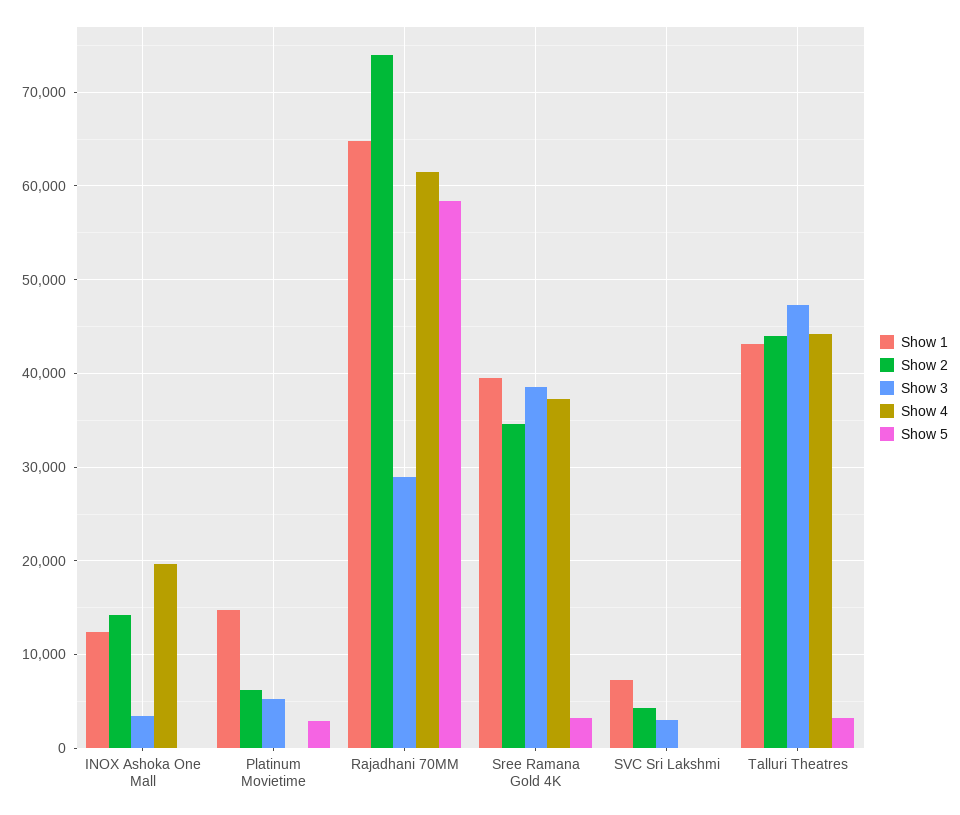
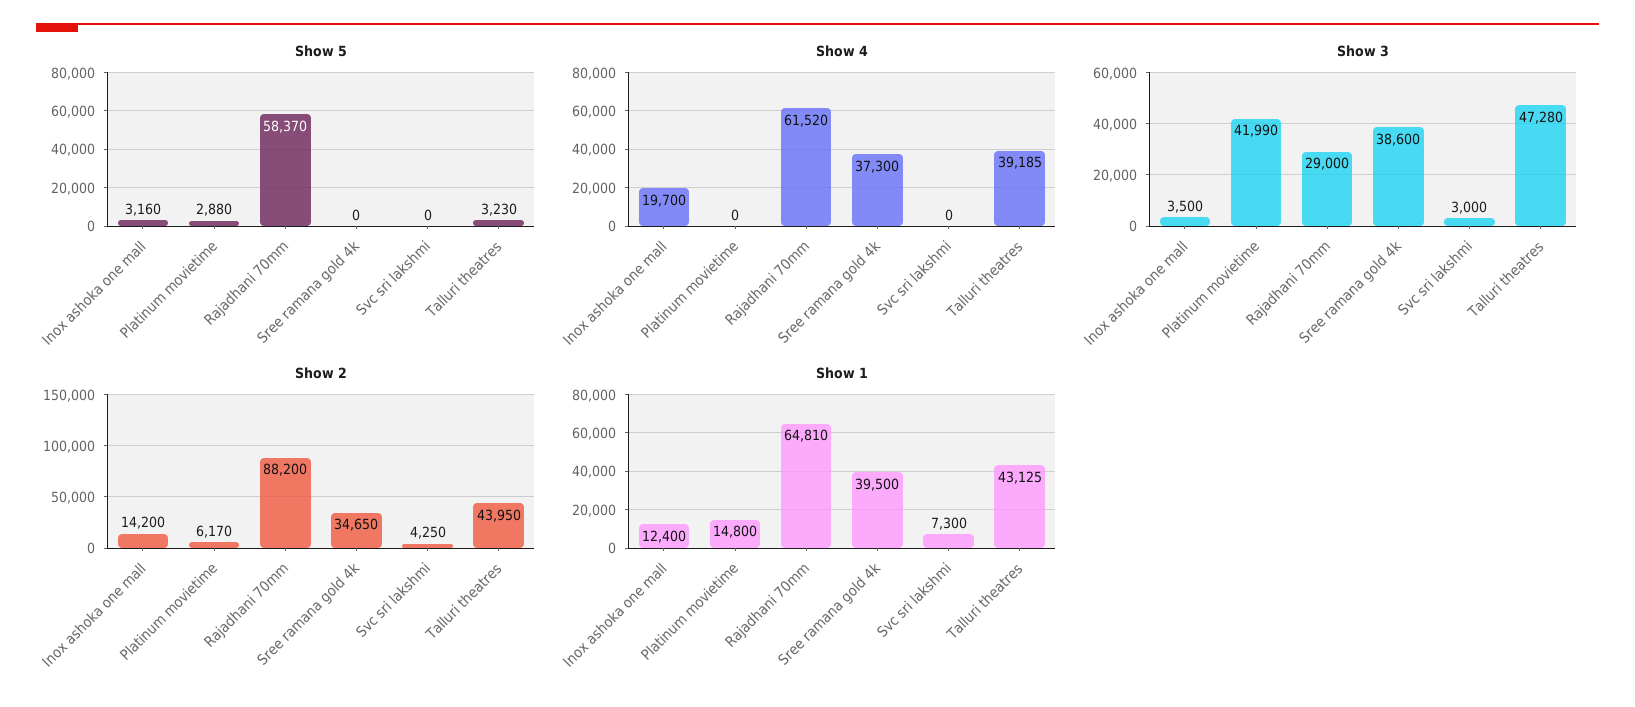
  {
    "Show 1": {
      "INOX Ashoka One Mall": 12400,
      "Platinum Movietime": 14800,
      "Rajadhani 70MM": 64810,
      "Sree Ramana Gold 4K": 39500,
      "SVC Sri Lakshmi": 7300,
      "Talluri Theatres": 43125
    },
    "Show 2": {
      "INOX Ashoka One Mall": 14200,
      "Platinum Movietime": 6170,
-     "Rajadhani 70MM": 74000,
+     "Rajadhani 70MM": 88200,
      "Sree Ramana Gold 4K": 34650,
      "SVC Sri Lakshmi": 4250,
      "Talluri Theatres": 43950
    },
    "Show 3": {
      "INOX Ashoka One Mall": 3500,
-     "Platinum Movietime": 5000,
+     "Platinum Movietime": 41990,
      "Rajadhani 70MM": 29000,
      "Sree Ramana Gold 4K": 38600,
      "SVC Sri Lakshmi": 3000,
      "Talluri Theatres": 47280
    },
    "Show 4": {
      "INOX Ashoka One Mall": 19700,
      "Platinum Movietime": 0,
      "Rajadhani 70MM": 61520,
      "Sree Ramana Gold 4K": 37300,
      "SVC Sri Lakshmi": 0,
-     "Talluri Theatres": 44000
+     "Talluri Theatres": 39185
    },
    "Show 5": {
-     "INOX Ashoka One Mall": 0,
+     "INOX Ashoka One Mall": 3160,
      "Platinum Movietime": 2880,
      "Rajadhani 70MM": 58370,
-     "Sree Ramana Gold 4K": 3000,
+     "Sree Ramana Gold 4K": 0,
      "SVC Sri Lakshmi": 0,
      "Talluri Theatres": 3230
    }
  }

